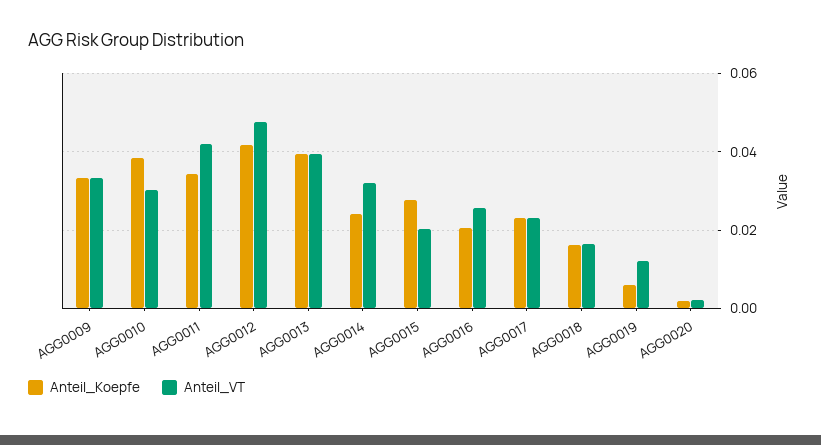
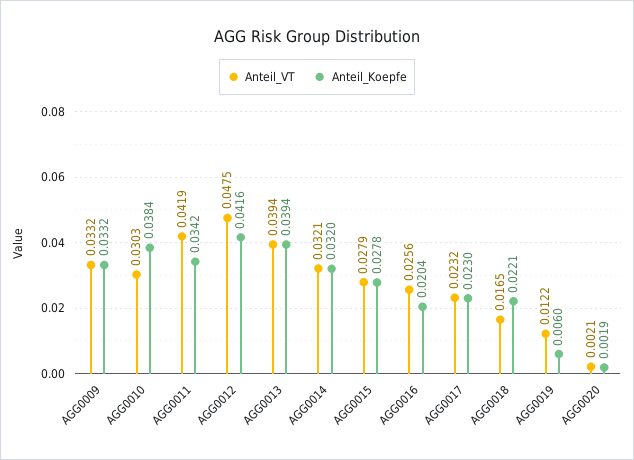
  {
    "Anteil_Koepfe": {
      "AGG0009": 0.0332,
      "AGG0010": 0.0384,
      "AGG0011": 0.0342,
      "AGG0012": 0.0416,
      "AGG0013": 0.0394,
-     "AGG0014": 0.024,
+     "AGG0014": 0.032,
      "AGG0015": 0.0278,
      "AGG0016": 0.0204,
      "AGG0017": 0.023,
-     "AGG0018": 0.016,
+     "AGG0018": 0.0221,
      "AGG0019": 0.006,
      "AGG0020": 0.0019
    },
    "Anteil_VT": {
      "AGG0009": 0.0332,
      "AGG0010": 0.0303,
      "AGG0011": 0.0419,
      "AGG0012": 0.0475,
      "AGG0013": 0.0394,
      "AGG0014": 0.0321,
-     "AGG0015": 0.02,
+     "AGG0015": 0.0279,
      "AGG0016": 0.0256,
      "AGG0017": 0.0232,
      "AGG0018": 0.0165,
      "AGG0019": 0.0122,
      "AGG0020": 0.0021
    }
  }

